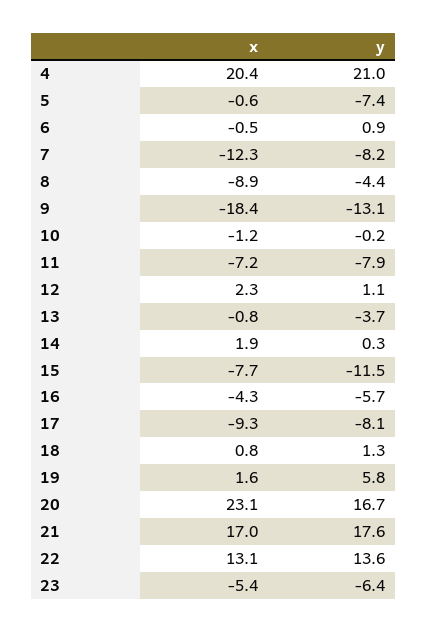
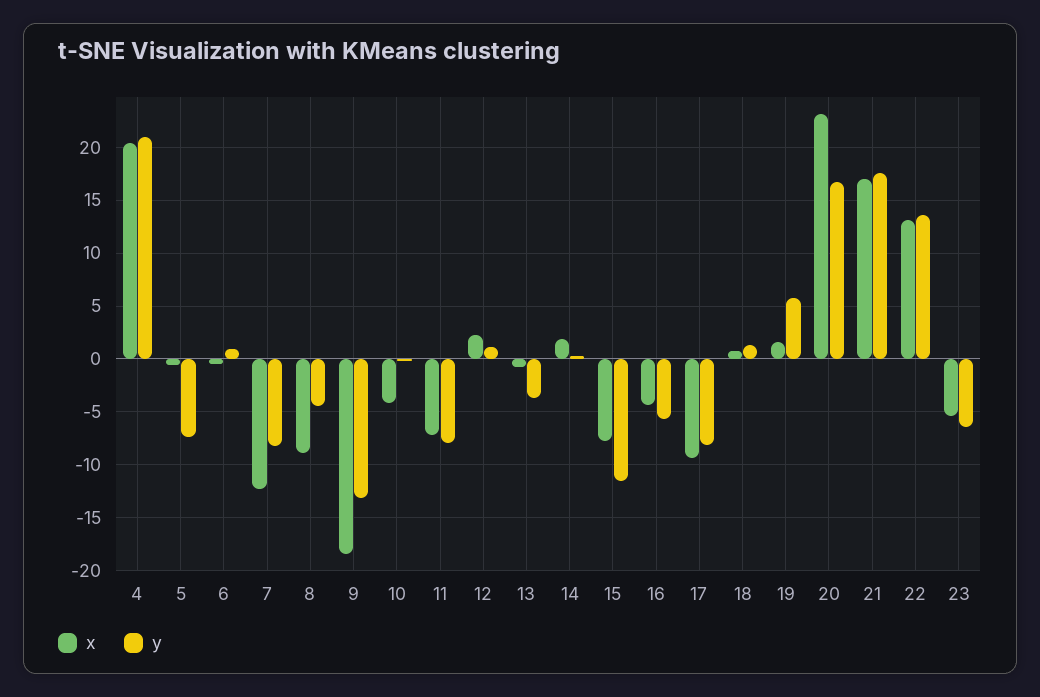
  {
    "x": {
      "4": 20.4,
      "5": -0.6,
      "6": -0.5,
      "7": -12.3,
      "8": -8.9,
      "9": -18.4,
-     "10": -1.2,
+     "10": -4,
      "11": -7.2,
      "12": 2.3,
      "13": -0.8,
      "14": 1.9,
      "15": -7.7,
      "16": -4.3,
      "17": -9.3,
      "18": 0.8,
      "19": 1.6,
      "20": 23.1,
      "21": 17,
      "22": 13.1,
      "23": -5.4
    },
    "y": {
      "4": 21,
      "5": -7.4,
      "6": 0.9,
      "7": -8.2,
      "8": -4.4,
      "9": -13.1,
      "10": -0.2,
      "11": -7.9,
      "12": 1.1,
      "13": -3.7,
      "14": 0.3,
      "15": -11.5,
      "16": -5.7,
      "17": -8.1,
      "18": 1.3,
      "19": 5.8,
      "20": 16.7,
      "21": 17.6,
      "22": 13.6,
      "23": -6.4
    }
  }

